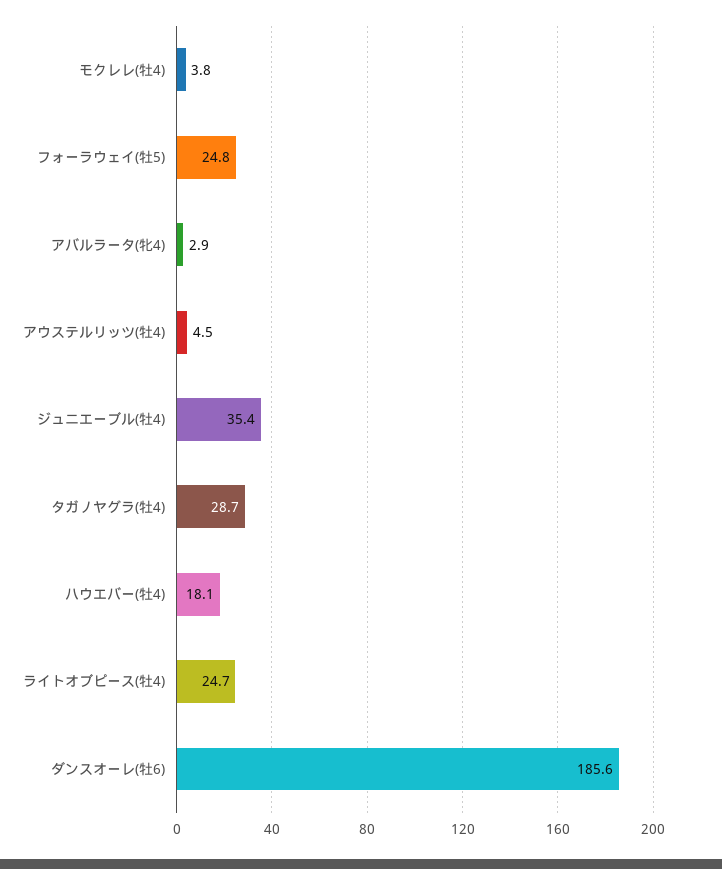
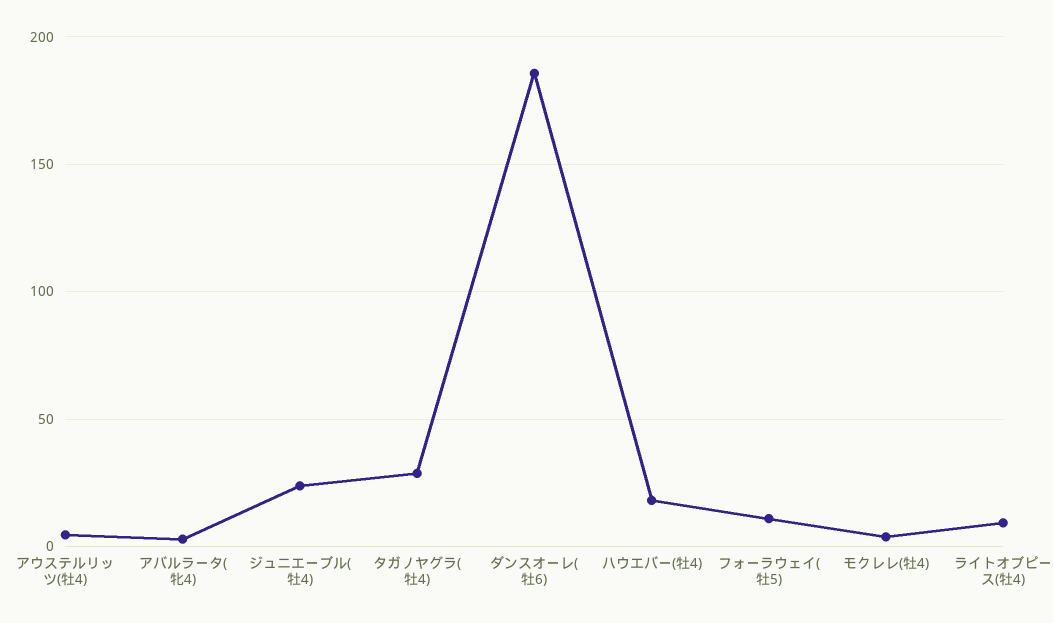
  {
    "モクレレ(牡4)": 3.8,
-   "フォーラウェイ(牡5)": 24.8,
+   "フォーラウェイ(牡5)": 10,
    "アバルラータ(牝4)": 2.9,
    "アウステルリッツ(牡4)": 4.5,
-   "ジュニエーブル(牡4)": 35.4,
+   "ジュニエーブル(牡4)": 25,
    "タガノヤグラ(牡4)": 28.7,
    "ハウエバー(牡4)": 18.1,
-   "ライトオブピース(牡4)": 24.7,
+   "ライトオブピース(牡4)": 10,
    "ダンスオーレ(牡6)": 185.6
  }

